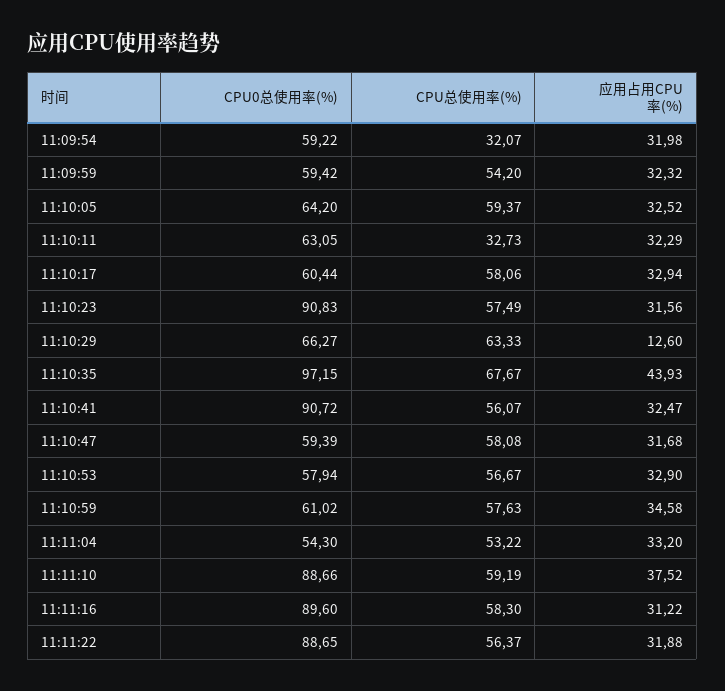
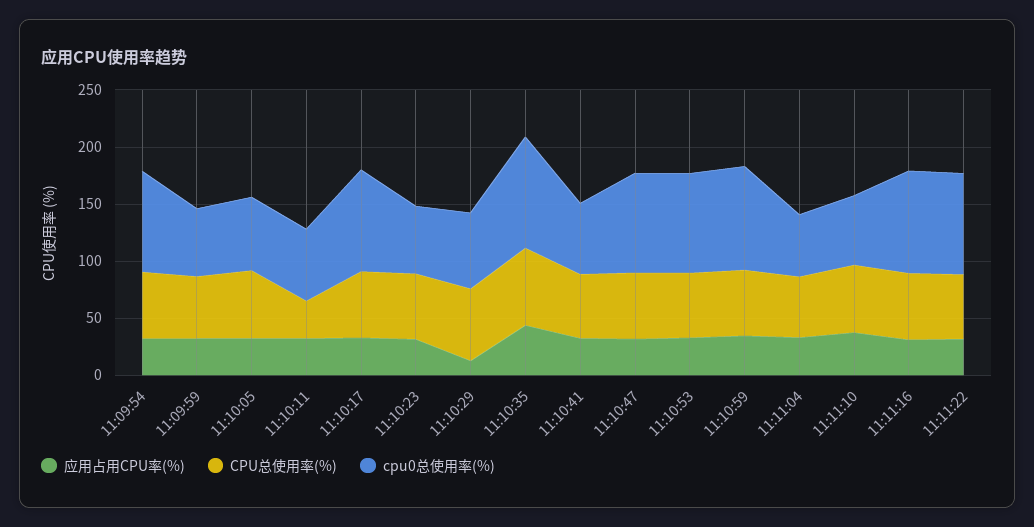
  {
    "CPU0总使用率(%)": {
-     "11:09:54": 59.22,
+     "11:09:54": 90,
      "11:09:59": 59.42,
      "11:10:05": 64.2,
      "11:10:11": 63.05,
-     "11:10:17": 60.44,
+     "11:10:17": 90,
-     "11:10:23": 90.83,
+     "11:10:23": 60,
      "11:10:29": 66.27,
      "11:10:35": 97.15,
-     "11:10:41": 90.72,
+     "11:10:41": 60,
-     "11:10:47": 59.39,
+     "11:10:47": 90,
-     "11:10:53": 57.94,
+     "11:10:53": 90,
-     "11:10:59": 61.02,
+     "11:10:59": 90,
      "11:11:04": 54.3,
-     "11:11:10": 88.66,
+     "11:11:10": 60,
      "11:11:16": 89.6,
      "11:11:22": 88.65
    },
    "CPU总使用率(%)": {
-     "11:09:54": 32.07,
+     "11:09:54": 60,
      "11:09:59": 54.2,
      "11:10:05": 59.37,
      "11:10:11": 32.73,
      "11:10:17": 58.06,
      "11:10:23": 57.49,
      "11:10:29": 63.33,
      "11:10:35": 67.67,
      "11:10:41": 56.07,
      "11:10:47": 58.08,
      "11:10:53": 56.67,
      "11:10:59": 57.63,
      "11:11:04": 53.22,
      "11:11:10": 59.19,
      "11:11:16": 58.3,
      "11:11:22": 56.37
    },
    "应用占用CPU率(%)": {
      "11:09:54": 31.98,
      "11:09:59": 32.32,
      "11:10:05": 32.52,
      "11:10:11": 32.29,
      "11:10:17": 32.94,
      "11:10:23": 31.56,
      "11:10:29": 12.6,
      "11:10:35": 43.93,
      "11:10:41": 32.47,
      "11:10:47": 31.68,
      "11:10:53": 32.9,
      "11:10:59": 34.58,
      "11:11:04": 33.2,
      "11:11:10": 37.52,
      "11:11:16": 31.22,
      "11:11:22": 31.88
    }
  }

